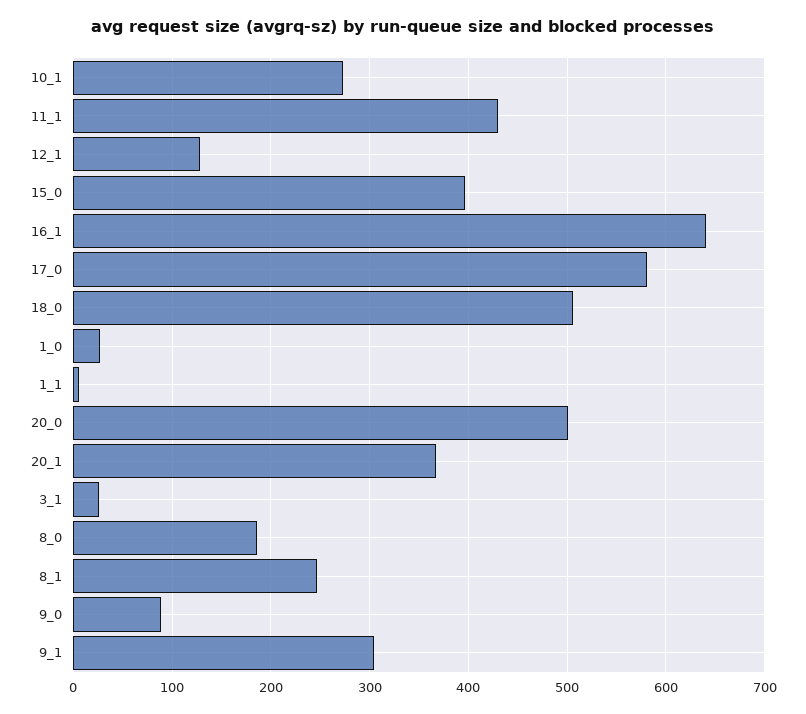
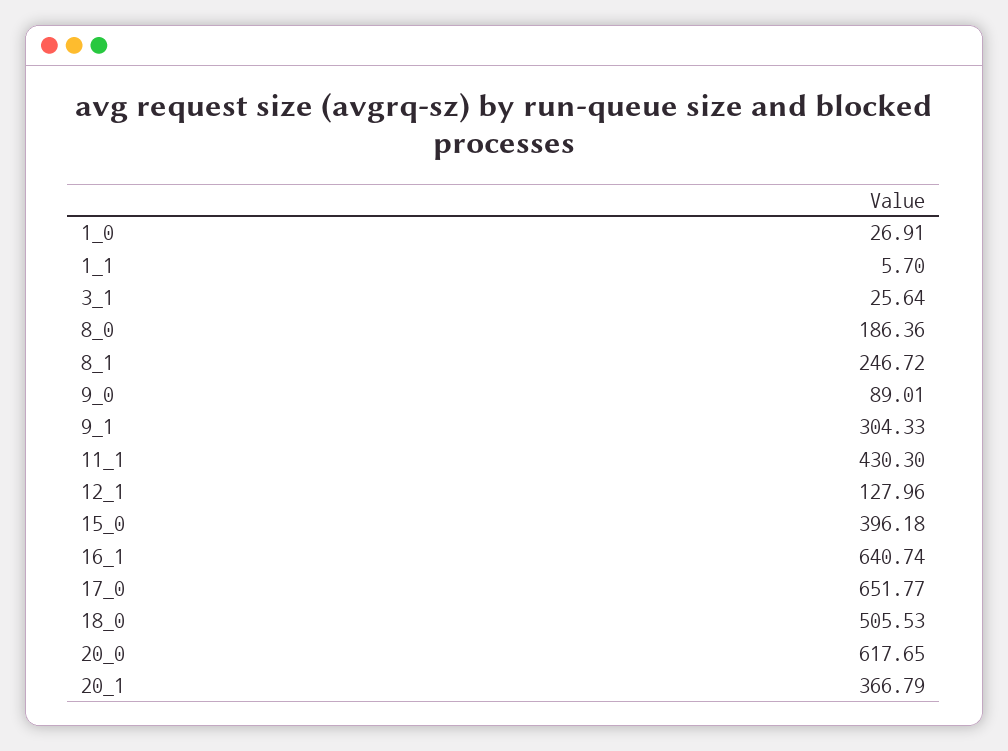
  {
-   "10_1": 270,
    "11_1": 430.3,
    "12_1": 127.96,
    "15_0": 396.18,
    "16_1": 640.74,
-   "17_0": 580,
+   "17_0": 651.77,
    "18_0": 505.53,
    "1_0": 26.91,
    "1_1": 5.7,
-   "20_0": 500,
+   "20_0": 617.65,
    "20_1": 366.79,
    "3_1": 25.64,
    "8_0": 186.36,
    "8_1": 246.72,
    "9_0": 89.01,
    "9_1": 304.33
  }

